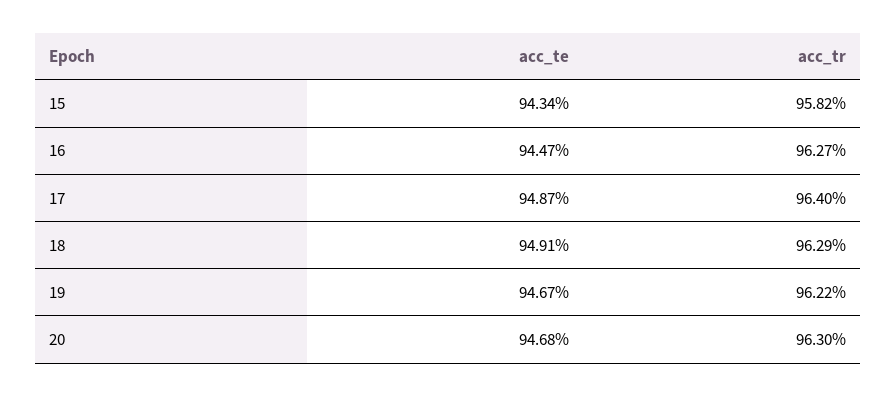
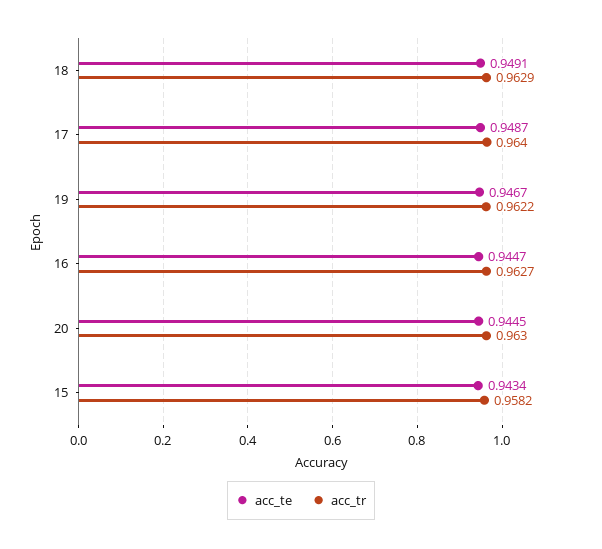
  {
    "acc_te": {
      "15": 0.9434,
      "16": 0.9447,
      "17": 0.9487,
      "18": 0.9491,
      "19": 0.9467,
-     "20": 0.9468
+     "20": 0.9445
    },
    "acc_tr": {
      "15": 0.9582,
      "16": 0.9627,
      "17": 0.964,
      "18": 0.9629,
      "19": 0.9622,
      "20": 0.963
    }
  }

